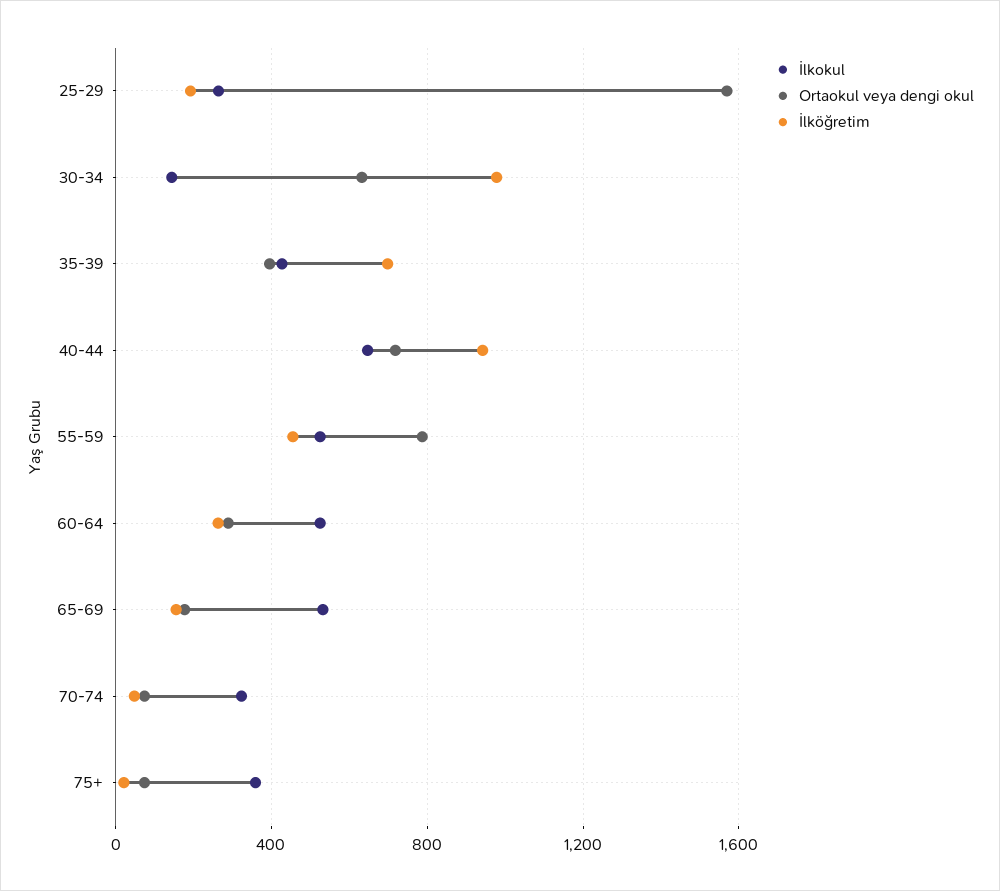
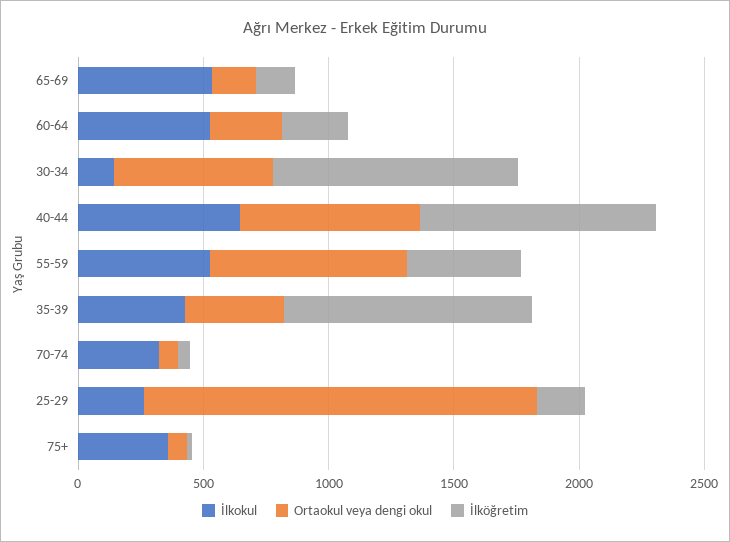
  {
    "İlkokul": {
      "25-29": 250,
      "30-34": 150,
      "35-39": 450,
      "40-44": 650,
      "55-59": 550,
      "60-64": 550,
      "65-69": 550,
      "70-74": 300,
      "75+": 350
    },
    "Ortaokul veya dengi okul": {
      "25-29": 1550,
      "30-34": 650,
      "35-39": 400,
      "40-44": 700,
      "55-59": 800,
      "60-64": 300,
      "65-69": 200,
      "70-74": 50,
      "75+": 50
    },
    "İlköğretim": {
      "25-29": 200,
      "30-34": 1000,
-     "35-39": 700,
+     "35-39": 1000,
      "40-44": 950,
      "55-59": 450,
      "60-64": 250,
      "65-69": 150,
      "70-74": 50,
      "75+": 0
    }
  }

